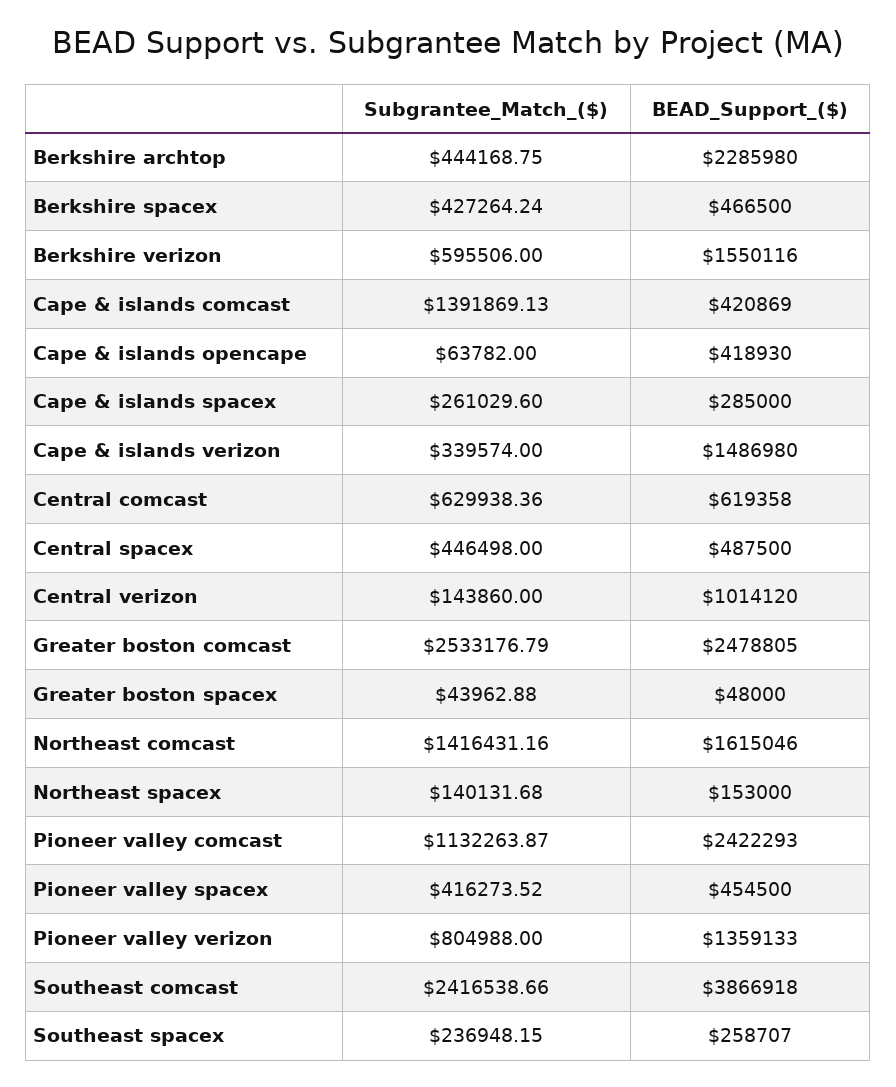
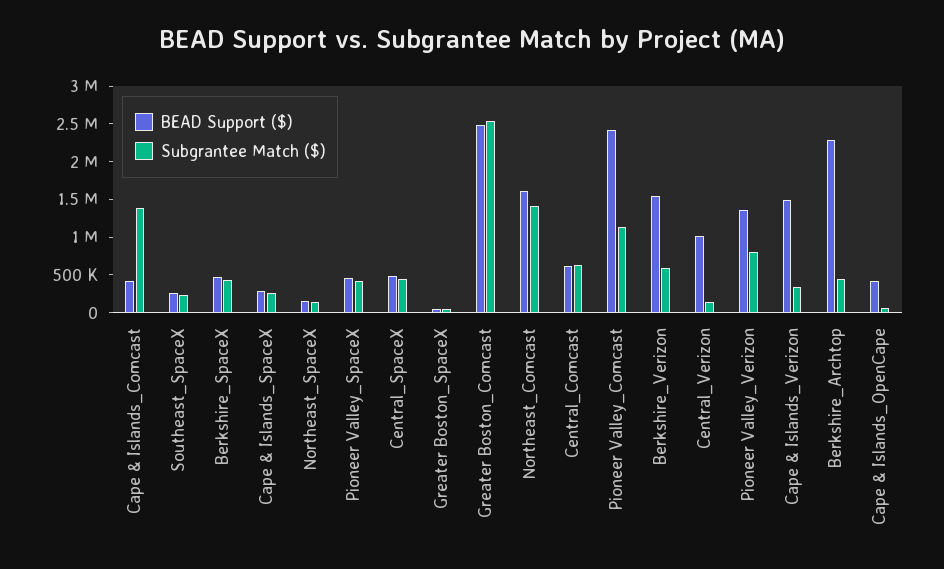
  {
    "Subgrantee_Match_($)": {
      "Berkshire archtop": 444168.75,
      "Berkshire spacex": 427264.24,
      "Berkshire verizon": 595506,
      "Cape & islands comcast": 1391869.13,
      "Cape & islands opencape": 63782,
      "Cape & islands spacex": 261029.6,
      "Cape & islands verizon": 339574,
      "Central comcast": 629938.36,
      "Central spacex": 446498,
      "Central verizon": 143860,
      "Greater boston comcast": 2533176.79,
      "Greater boston spacex": 43962.88,
      "Northeast comcast": 1416431.16,
      "Northeast spacex": 140131.68,
      "Pioneer valley comcast": 1132263.87,
      "Pioneer valley spacex": 416273.52,
      "Pioneer valley verizon": 804988,
-     "Southeast comcast": 2416538.66,
      "Southeast spacex": 236948.15
    },
    "BEAD_Support_($)": {
      "Berkshire archtop": 2285980,
      "Berkshire spacex": 466500,
      "Berkshire verizon": 1550116,
      "Cape & islands comcast": 420869,
      "Cape & islands opencape": 418930,
      "Cape & islands spacex": 285000,
      "Cape & islands verizon": 1486980,
      "Central comcast": 619358,
      "Central spacex": 487500,
      "Central verizon": 1014120,
      "Greater boston comcast": 2478805,
      "Greater boston spacex": 48000,
      "Northeast comcast": 1615046,
      "Northeast spacex": 153000,
      "Pioneer valley comcast": 2422293,
      "Pioneer valley spacex": 454500,
      "Pioneer valley verizon": 1359133,
-     "Southeast comcast": 3866918,
      "Southeast spacex": 258707
    }
  }

